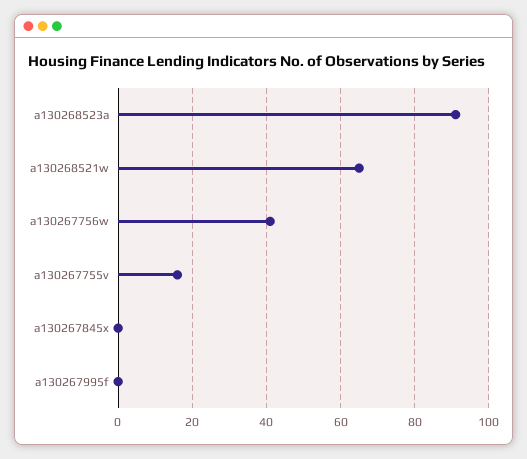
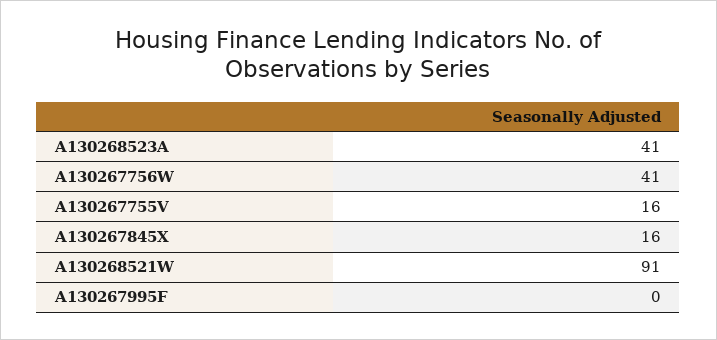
  {
-   "a130268523a": 90,
+   "a130268523a": 41,
-   "a130268521w": 65,
+   "a130268521w": 91,
    "a130267756w": 41,
    "a130267755v": 16,
-   "a130267845x": 0,
+   "a130267845x": 16,
    "a130267995f": 0
  }

